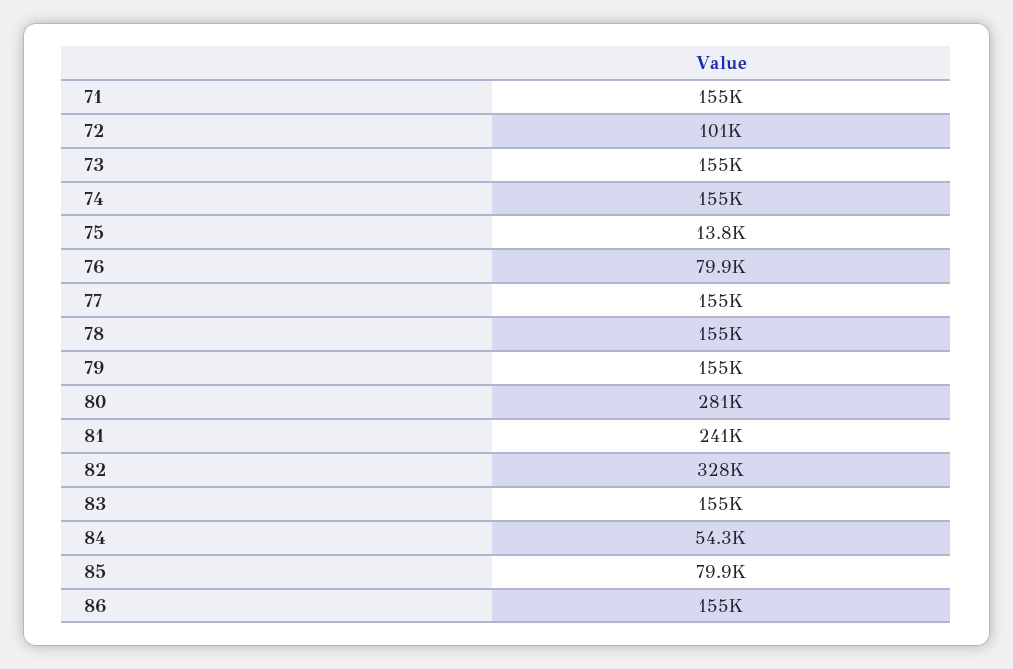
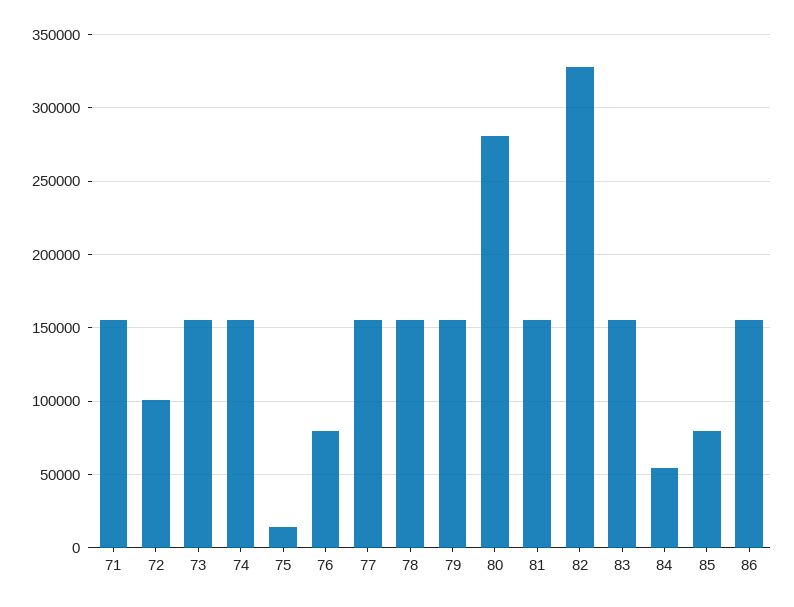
  {
    "71": 155000,
    "72": 101000,
    "73": 155000,
    "74": 155000,
    "75": 13800,
    "76": 79900,
    "77": 155000,
    "78": 155000,
    "79": 155000,
    "80": 281000,
-   "81": 241000,
+   "81": 155000,
    "82": 328000,
    "83": 155000,
    "84": 54300,
    "85": 79900,
    "86": 155000
  }

